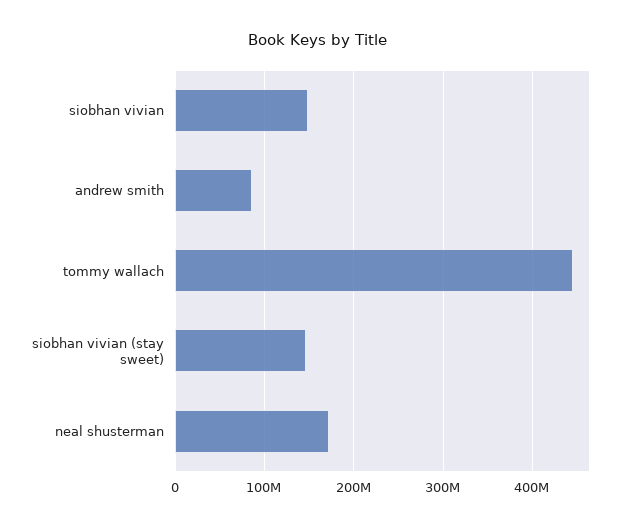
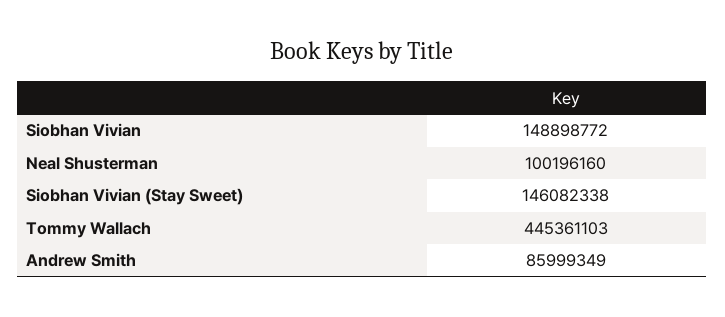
  {
    "siobhan vivian": 148898772,
    "andrew smith": 85999349,
    "tommy wallach": 445361103,
    "siobhan vivian (stay sweet)": 146082338,
-   "neal shusterman": 170000000
+   "neal shusterman": 100196160
  }

